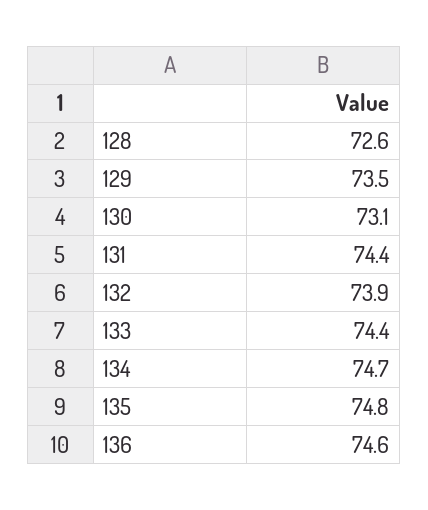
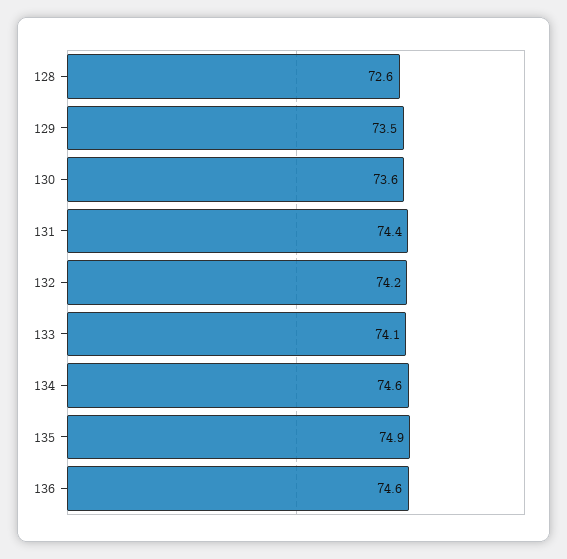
  {
    "128": 72.6,
    "129": 73.5,
-   "130": 73.1,
+   "130": 73.6,
    "131": 74.4,
-   "132": 73.9,
+   "132": 74.2,
-   "133": 74.4,
+   "133": 74.1,
-   "134": 74.7,
+   "134": 74.6,
-   "135": 74.8,
+   "135": 74.9,
    "136": 74.6
  }

